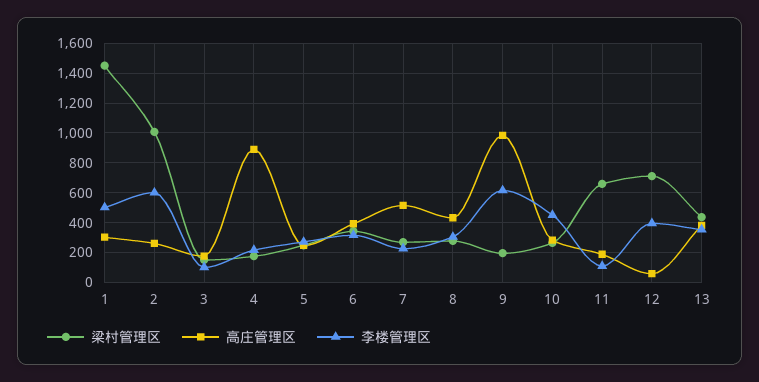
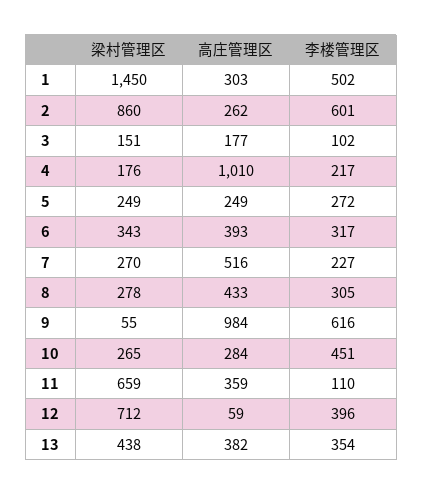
  {
    "梁村管理区": {
      "1": 1450,
-     "2": 1000,
+     "2": 860,
      "3": 151,
      "4": 176,
      "5": 249,
      "6": 343,
      "7": 270,
      "8": 278,
-     "9": 200,
+     "9": 55,
      "10": 265,
      "11": 659,
      "12": 712,
      "13": 438
    },
    "高庄管理区": {
      "1": 303,
      "2": 262,
      "3": 177,
-     "4": 900,
+     "4": 1010,
      "5": 249,
      "6": 393,
      "7": 516,
      "8": 433,
      "9": 984,
      "10": 284,
-     "11": 200,
+     "11": 359,
      "12": 59,
      "13": 382
    },
    "李楼管理区": {
      "1": 502,
      "2": 601,
      "3": 102,
      "4": 217,
      "5": 272,
      "6": 317,
      "7": 227,
      "8": 305,
      "9": 616,
      "10": 451,
      "11": 110,
      "12": 396,
      "13": 354
    }
  }

